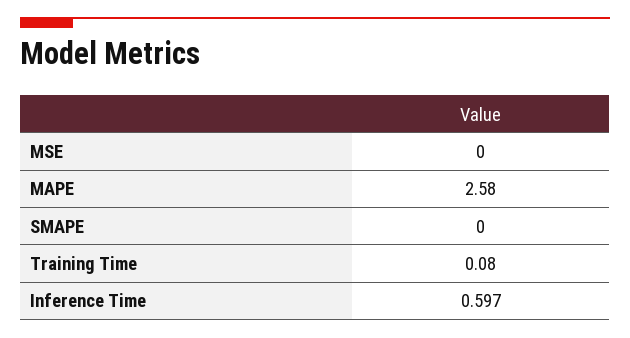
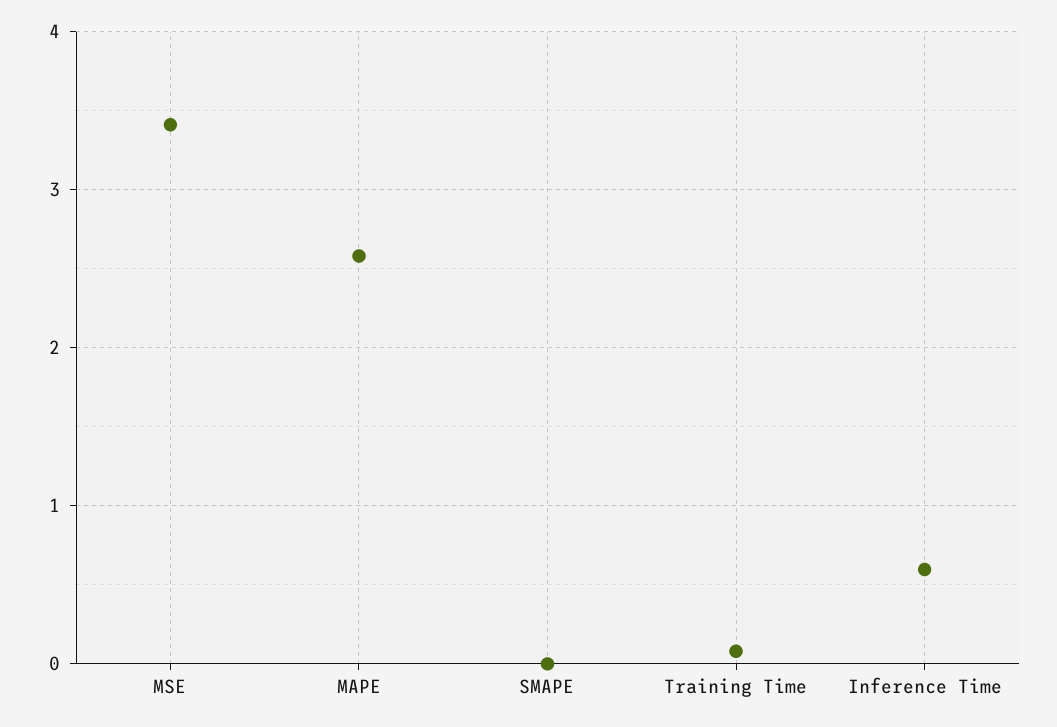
  {
-   "MSE": 0,
+   "MSE": 3.4,
    "MAPE": 2.58,
    "SMAPE": 0,
    "Training Time": 0.08,
    "Inference Time": 0.597
  }

